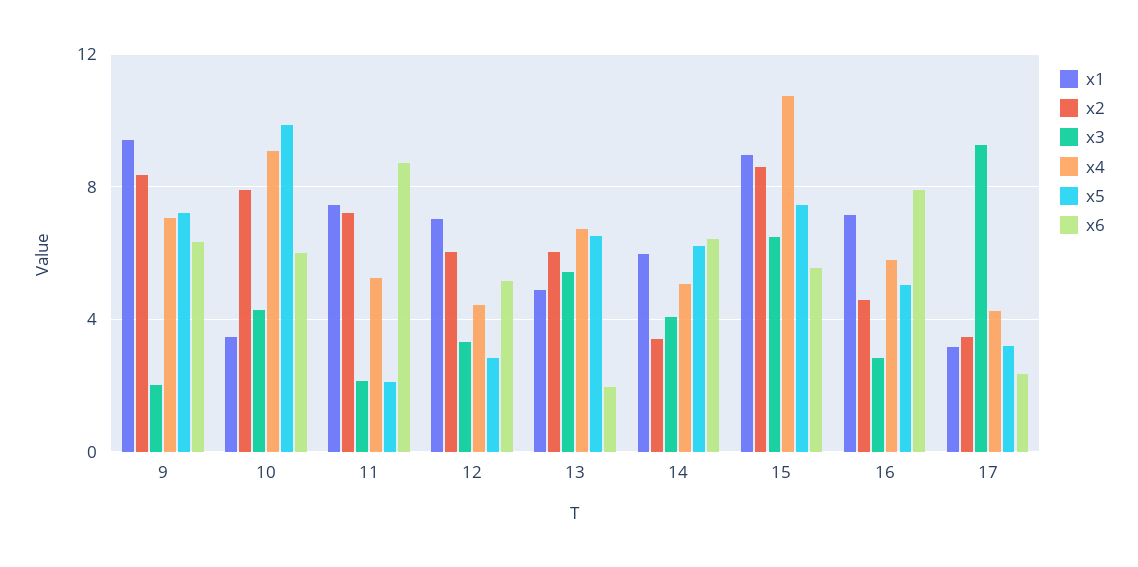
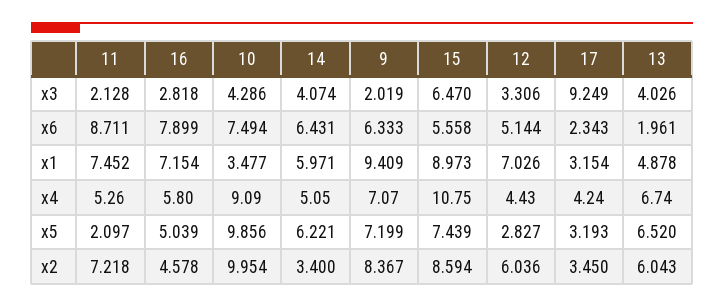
  {
    "x1": {
      "9": 9.409,
      "10": 3.477,
      "11": 7.452,
      "12": 7.026,
      "13": 4.878,
      "14": 5.971,
      "15": 8.973,
      "16": 7.154,
      "17": 3.154
    },
    "x2": {
      "9": 8.367,
-     "10": 8,
+     "10": 9.954,
      "11": 7.218,
      "12": 6.036,
      "13": 6.043,
      "14": 3.4,
      "15": 8.594,
      "16": 4.578,
      "17": 3.45
    },
    "x3": {
      "9": 2.019,
      "10": 4.286,
      "11": 2.128,
      "12": 3.306,
-     "13": 5.5,
+     "13": 4.026,
      "14": 4.074,
      "15": 6.47,
      "16": 2.818,
      "17": 9.249
    },
    "x4": {
      "9": 7.07,
      "10": 9.09,
      "11": 5.26,
      "12": 4.43,
      "13": 6.74,
      "14": 5.05,
      "15": 10.75,
      "16": 5.8,
      "17": 4.24
    },
    "x5": {
      "9": 7.199,
      "10": 9.856,
      "11": 2.097,
      "12": 2.827,
      "13": 6.52,
      "14": 6.221,
      "15": 7.439,
      "16": 5.039,
      "17": 3.193
    },
    "x6": {
      "9": 6.333,
-     "10": 6,
+     "10": 7.494,
      "11": 8.711,
      "12": 5.144,
      "13": 1.961,
      "14": 6.431,
      "15": 5.558,
      "16": 7.899,
      "17": 2.343
    }
  }

